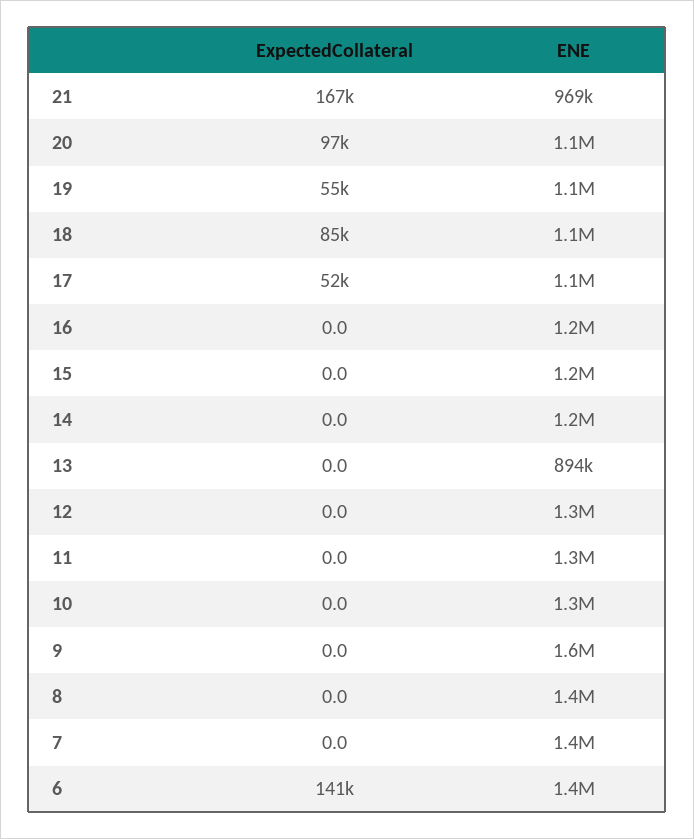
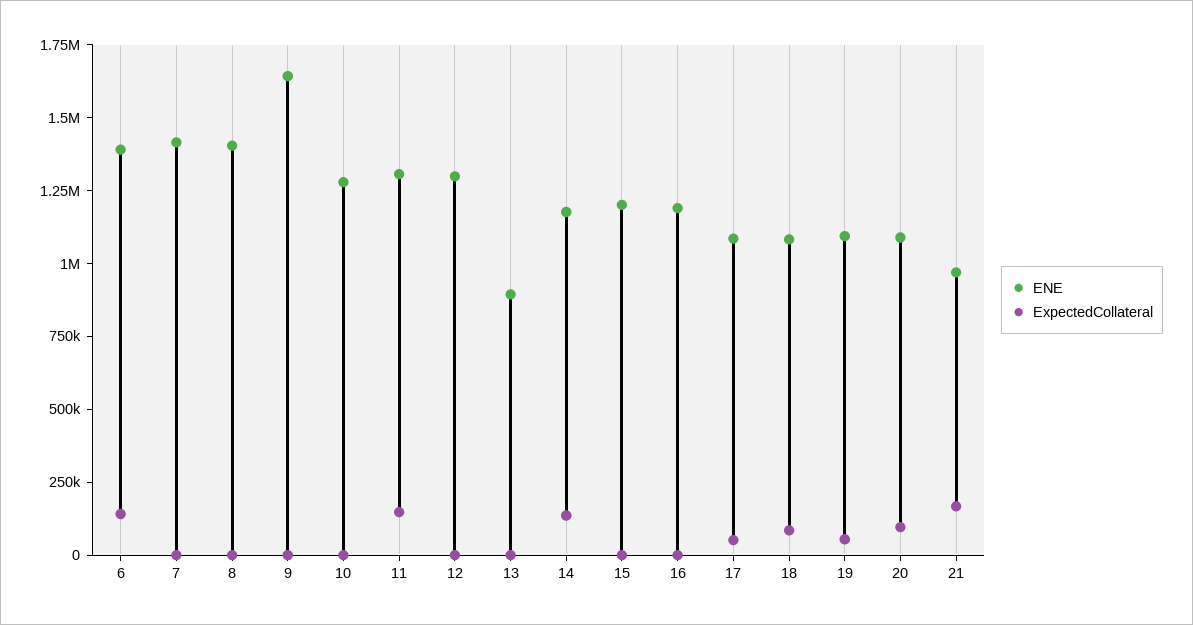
  {
    "ExpectedCollateral": {
      "21": 167000,
      "20": 97000,
      "19": 55000,
      "18": 85000,
      "17": 52000,
      "16": 0,
      "15": 0,
-     "14": 0,
+     "14": 150000,
      "13": 0,
      "12": 0,
-     "11": 0,
+     "11": 150000,
      "10": 0,
      "9": 0,
      "8": 0,
      "7": 0,
      "6": 141000
    },
    "ENE": {
      "21": 969000,
      "20": 1100000,
      "19": 1100000,
      "18": 1100000,
      "17": 1100000,
      "16": 1200000,
      "15": 1200000,
      "14": 1200000,
      "13": 894000,
      "12": 1300000,
      "11": 1300000,
      "10": 1300000,
      "9": 1600000,
      "8": 1400000,
      "7": 1400000,
      "6": 1400000
    }
  }

